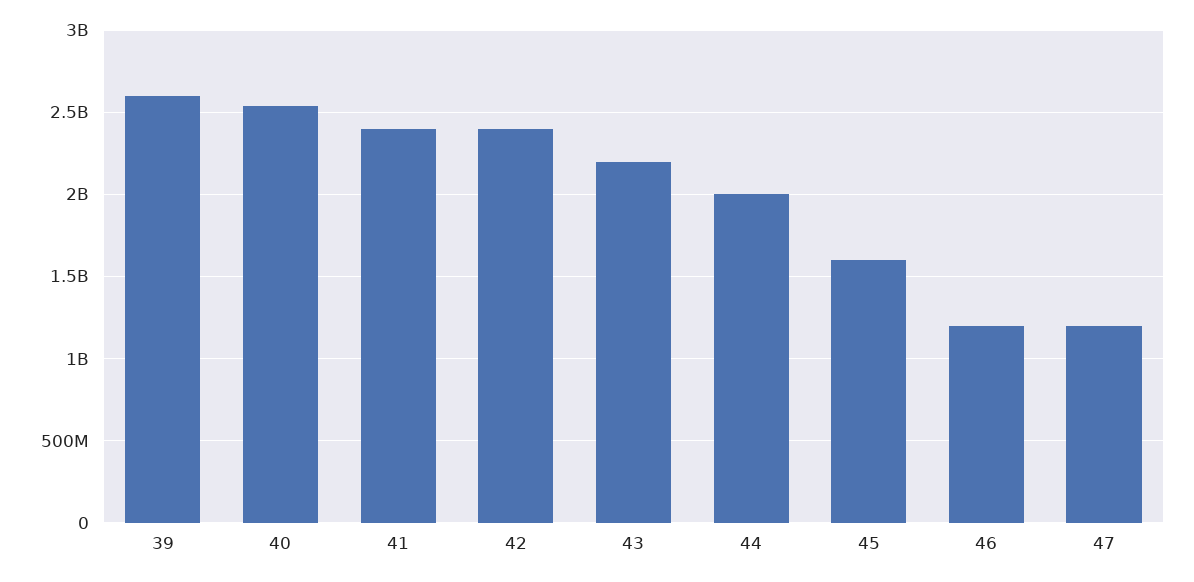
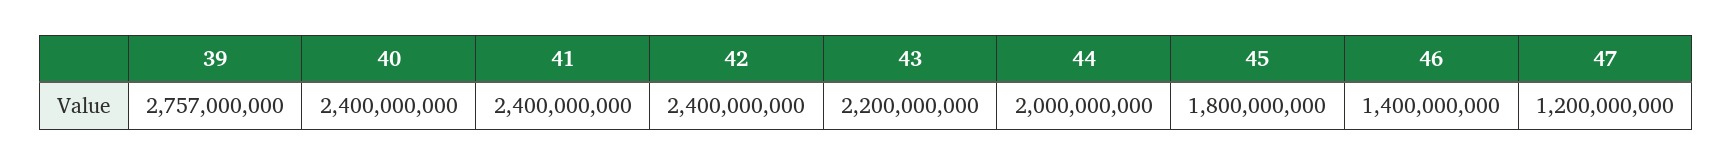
  {
-   "39": 2600000000,
+   "39": 2757000000,
-   "40": 2550000000,
+   "40": 2400000000,
    "41": 2400000000,
    "42": 2400000000,
    "43": 2200000000,
    "44": 2000000000,
-   "45": 1600000000,
+   "45": 1800000000,
-   "46": 1200000000,
+   "46": 1400000000,
    "47": 1200000000
  }

